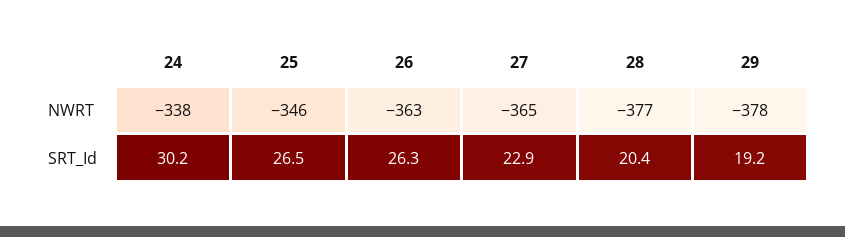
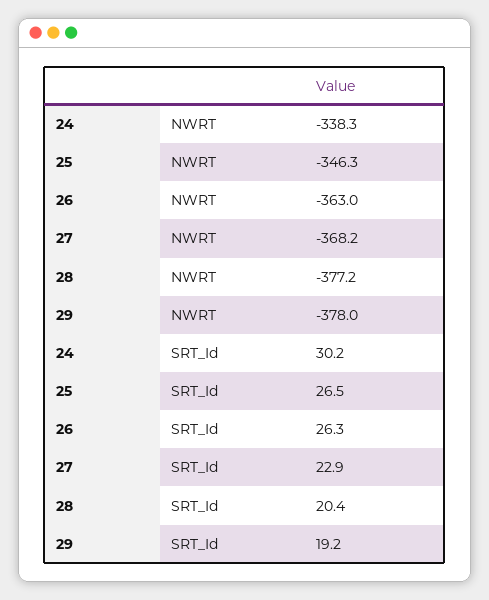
  {
    "24": {
      "NWRT": -338.3,
      "SRT_Id": 30.2
    },
    "25": {
      "NWRT": -346.3,
      "SRT_Id": 26.5
    },
    "26": {
      "NWRT": -363,
      "SRT_Id": 26.3
    },
    "27": {
-     "NWRT": -365,
+     "NWRT": -368.2,
      "SRT_Id": 22.9
    },
    "28": {
      "NWRT": -377.2,
      "SRT_Id": 20.4
    },
    "29": {
      "NWRT": -378,
      "SRT_Id": 19.2
    }
  }

